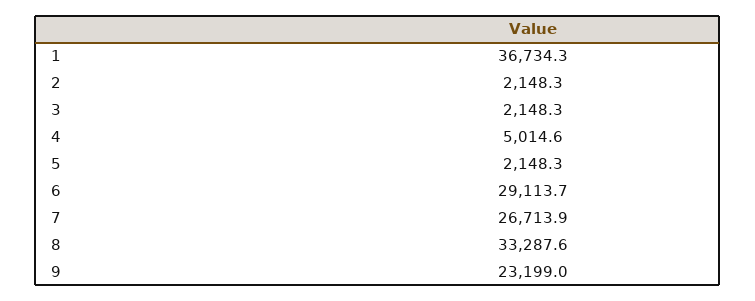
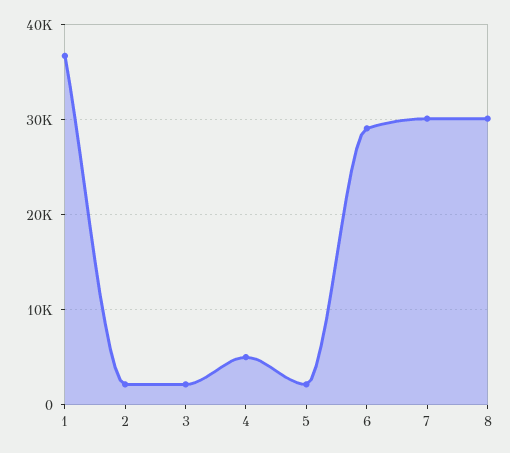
  {
    "1": 36734.3,
    "2": 2148.3,
    "3": 2148.3,
    "4": 5014.6,
    "5": 2148.3,
    "6": 29113.7,
-   "7": 26713.9,
+   "7": 30000,
-   "8": 33287.6,
+   "8": 30000
-   "9": 23199
  }

